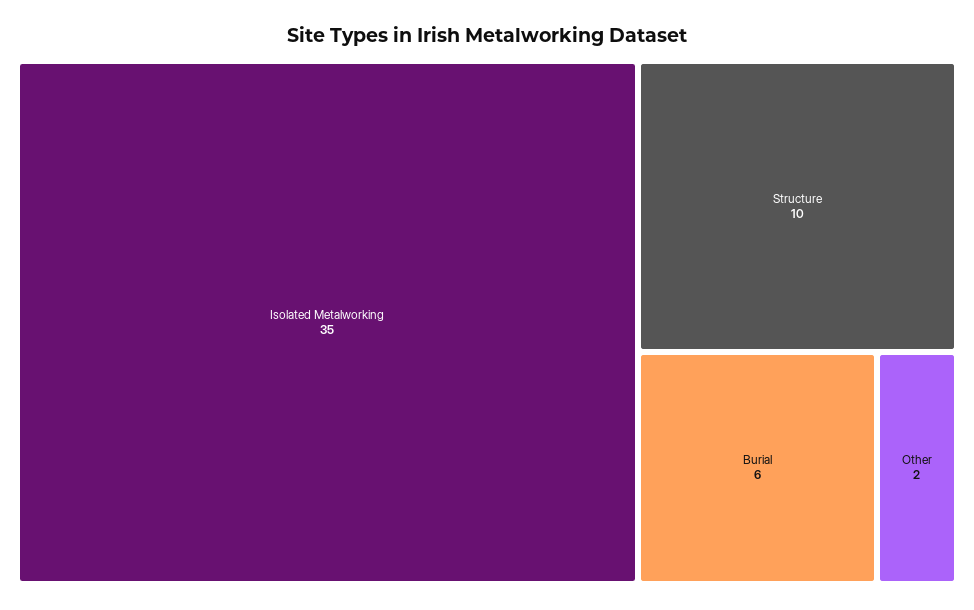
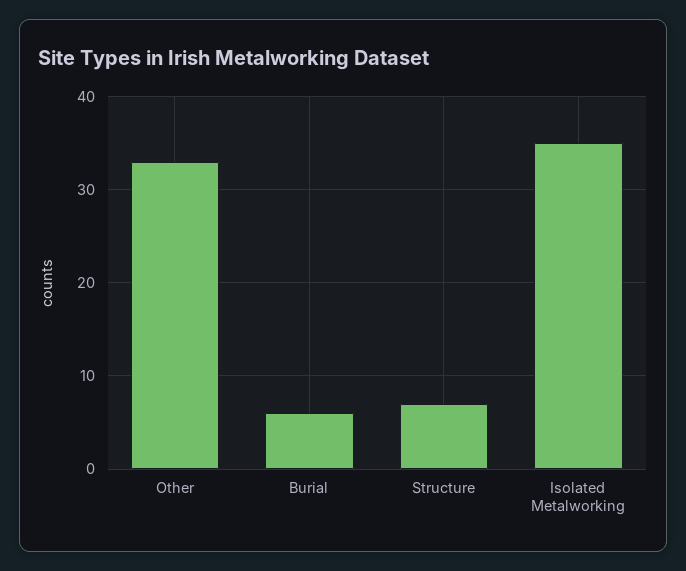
  {
    "Isolated Metalworking": 35,
-   "Structure": 10,
+   "Structure": 7,
    "Burial": 6,
-   "Other": 2
+   "Other": 33
  }

